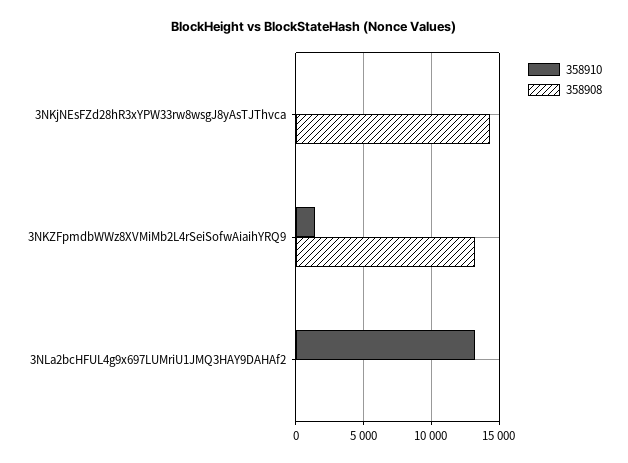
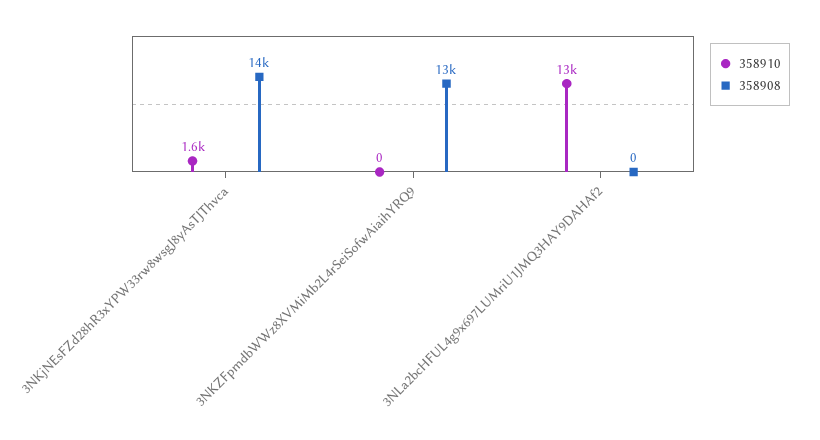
  {
    "358910": {
-     "3NKjNEsFZd28hR3xYPW33rw8wsgJ8yAsTJThvca": 0,
+     "3NKjNEsFZd28hR3xYPW33rw8wsgJ8yAsTJThvca": 1600,
-     "3NKZFpmdbWWz8XVMiMb2L4rSeiSofwAiaihYRQ9": 1500,
+     "3NKZFpmdbWWz8XVMiMb2L4rSeiSofwAiaihYRQ9": 0,
      "3NLa2bcHFUL4g9x697LUMriU1JMQ3HAY9DAHAf2": 13000
    },
    "358908": {
      "3NKjNEsFZd28hR3xYPW33rw8wsgJ8yAsTJThvca": 14000,
      "3NKZFpmdbWWz8XVMiMb2L4rSeiSofwAiaihYRQ9": 13000,
      "3NLa2bcHFUL4g9x697LUMriU1JMQ3HAY9DAHAf2": 0
    }
  }

